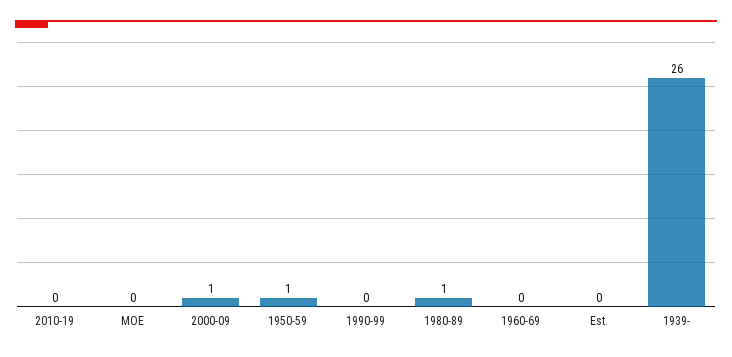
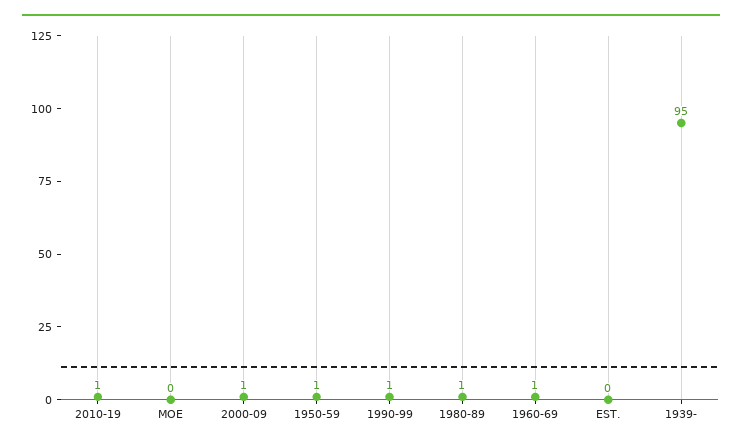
  {
-   "2010-19": 0,
+   "2010-19": 1,
    "MOE": 0,
    "2000-09": 1,
    "1950-59": 1,
-   "1990-99": 0,
+   "1990-99": 1,
    "1980-89": 1,
-   "1960-69": 0,
+   "1960-69": 1,
    "Est.": 0,
-   "1939-": 26
+   "1939-": 95
  }

